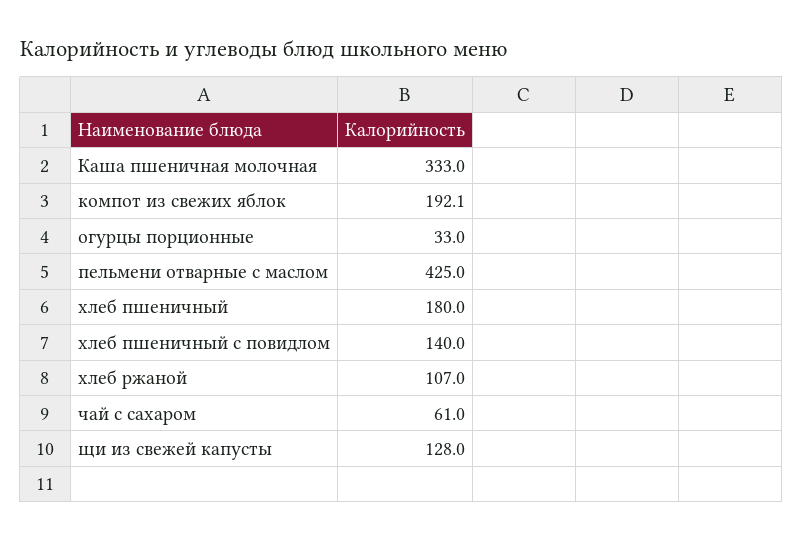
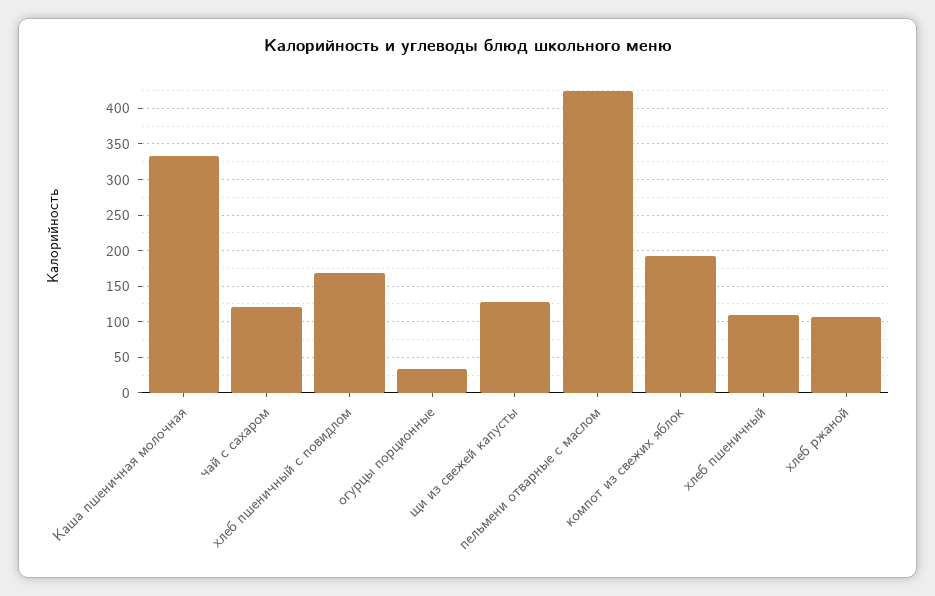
  {
    "Каша пшеничная молочная": 333,
    "компот из свежих яблок": 192.1,
    "огурцы порционные": 33,
    "пельмени отварные с маслом": 425,
-   "хлеб пшеничный": 180,
+   "хлеб пшеничный": 110,
-   "хлеб пшеничный с повидлом": 140,
+   "хлеб пшеничный с повидлом": 170,
    "хлеб ржаной": 107,
-   "чай с сахаром": 61,
+   "чай с сахаром": 120,
    "щи из свежей капусты": 128
  }

